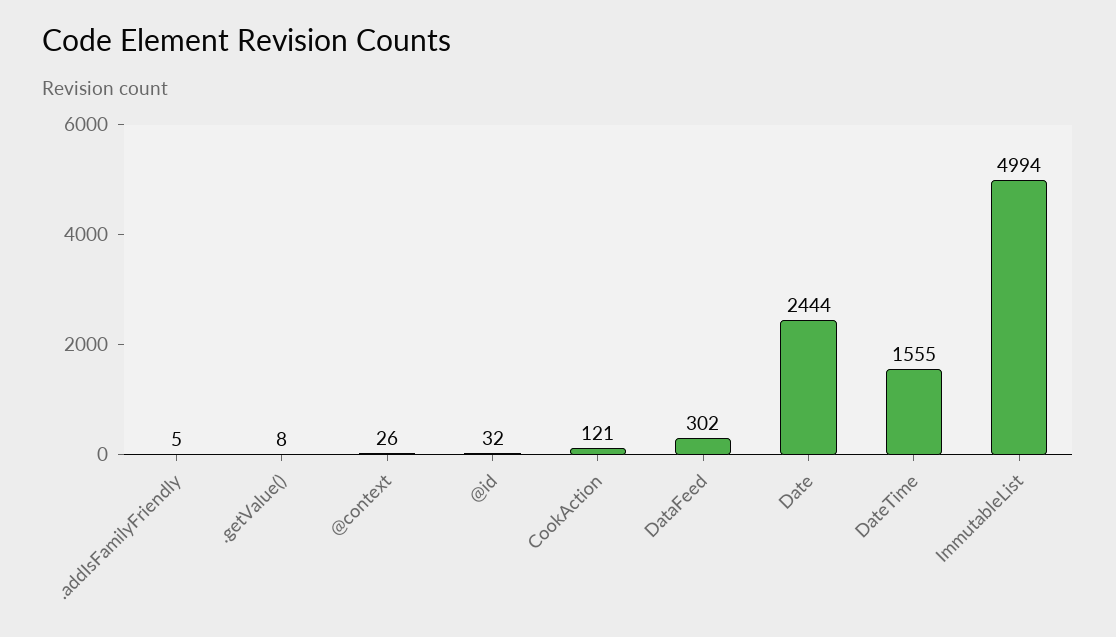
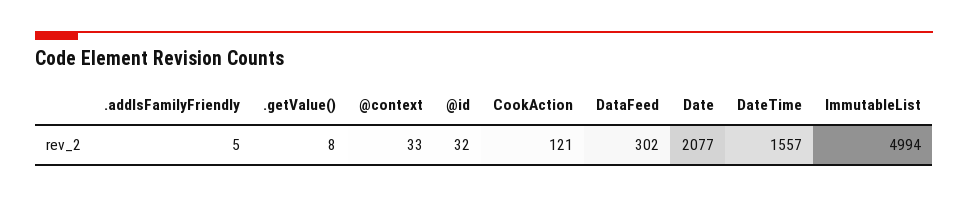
  {
    ".addIsFamilyFriendly": 5,
    ".getValue()": 8,
-   "@context": 26,
+   "@context": 33,
    "@id": 32,
    "CookAction": 121,
    "DataFeed": 302,
-   "Date": 2444,
+   "Date": 2077,
-   "DateTime": 1555,
+   "DateTime": 1557,
    "ImmutableList": 4994
  }

